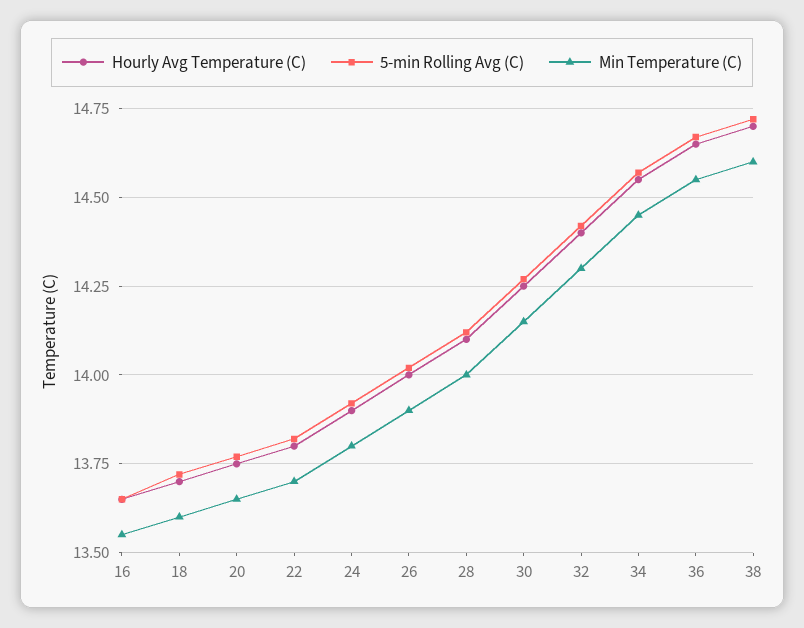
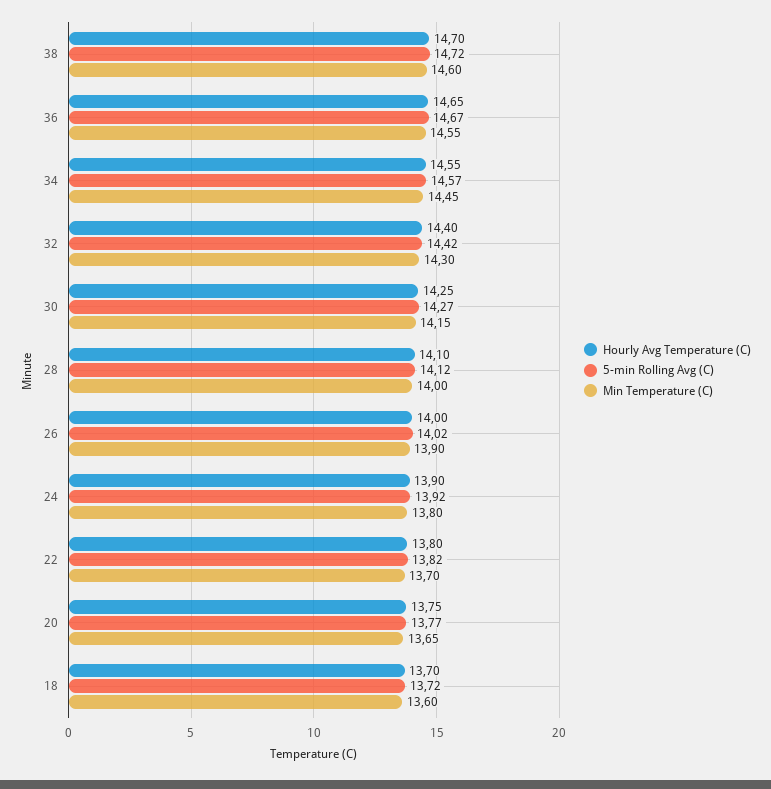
  {
    "Hourly Avg Temperature (C)": {
-     "16": 13.65,
      "18": 13.7,
      "20": 13.75,
      "22": 13.8,
      "24": 13.9,
      "26": 14,
      "28": 14.1,
      "30": 14.25,
      "32": 14.4,
      "34": 14.55,
      "36": 14.65,
      "38": 14.7
    },
    "5-min Rolling Avg (C)": {
-     "16": 13.65,
      "18": 13.72,
      "20": 13.77,
      "22": 13.82,
      "24": 13.92,
      "26": 14.02,
      "28": 14.12,
      "30": 14.27,
      "32": 14.42,
      "34": 14.57,
      "36": 14.67,
      "38": 14.72
    },
    "Min Temperature (C)": {
-     "16": 13.55,
      "18": 13.6,
      "20": 13.65,
      "22": 13.7,
      "24": 13.8,
      "26": 13.9,
      "28": 14,
      "30": 14.15,
      "32": 14.3,
      "34": 14.45,
      "36": 14.55,
      "38": 14.6
    }
  }

